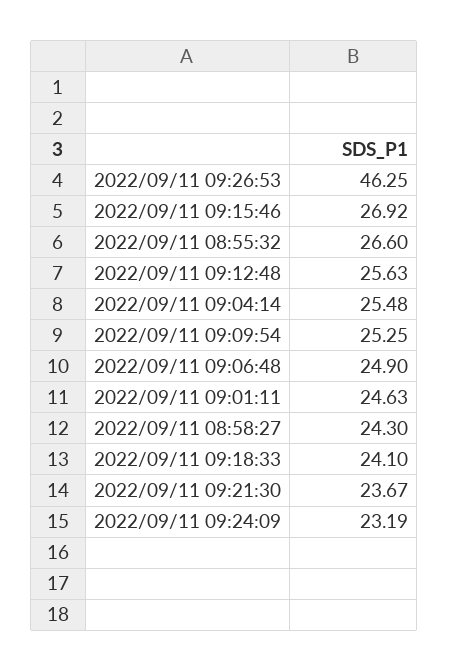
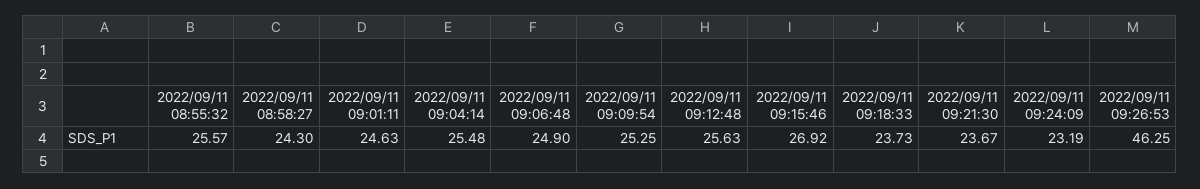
  {
    "2022/09/11 09:26:53": 46.25,
    "2022/09/11 09:15:46": 26.92,
-   "2022/09/11 08:55:32": 26.6,
+   "2022/09/11 08:55:32": 25.57,
    "2022/09/11 09:12:48": 25.63,
    "2022/09/11 09:04:14": 25.48,
    "2022/09/11 09:09:54": 25.25,
    "2022/09/11 09:06:48": 24.9,
    "2022/09/11 09:01:11": 24.63,
    "2022/09/11 08:58:27": 24.3,
-   "2022/09/11 09:18:33": 24.1,
+   "2022/09/11 09:18:33": 23.73,
    "2022/09/11 09:21:30": 23.67,
    "2022/09/11 09:24:09": 23.19
  }

